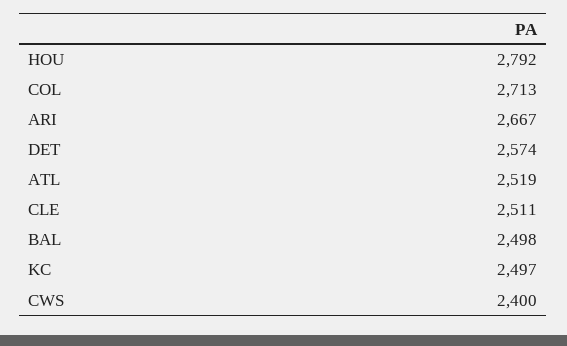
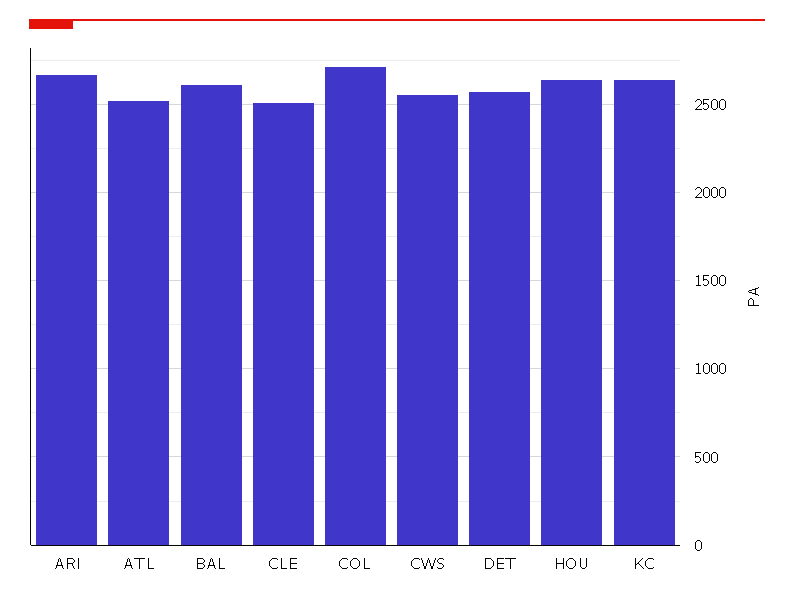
  {
-   "HOU": 2792,
+   "HOU": 2650,
    "COL": 2713,
    "ARI": 2667,
    "DET": 2574,
    "ATL": 2519,
    "CLE": 2511,
-   "BAL": 2498,
+   "BAL": 2600,
-   "KC": 2497,
+   "KC": 2650,
-   "CWS": 2400
+   "CWS": 2550
  }

